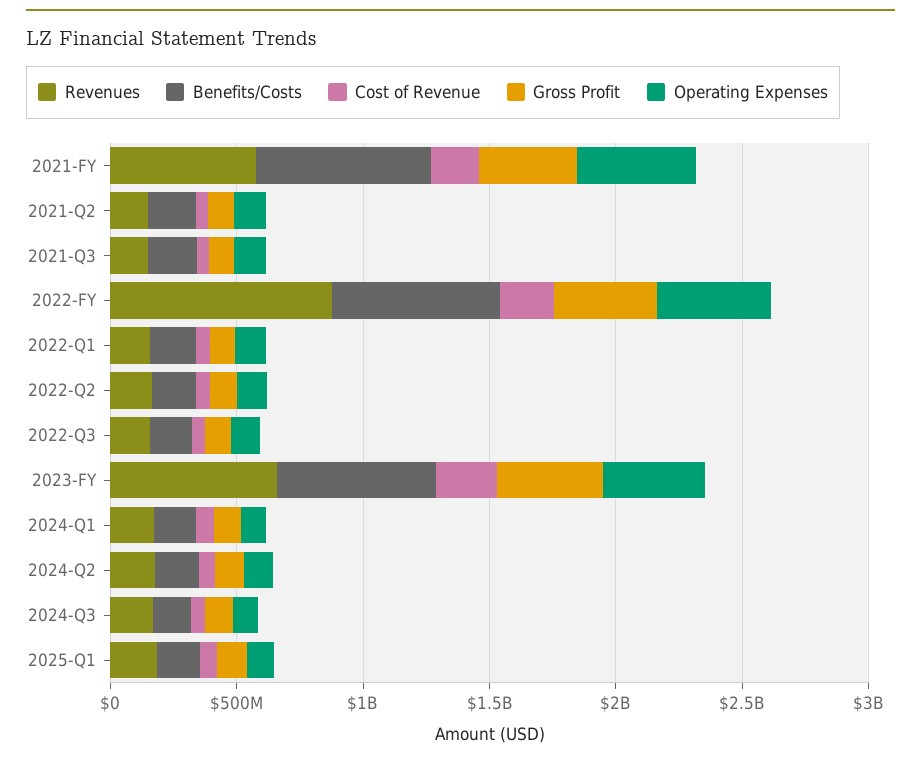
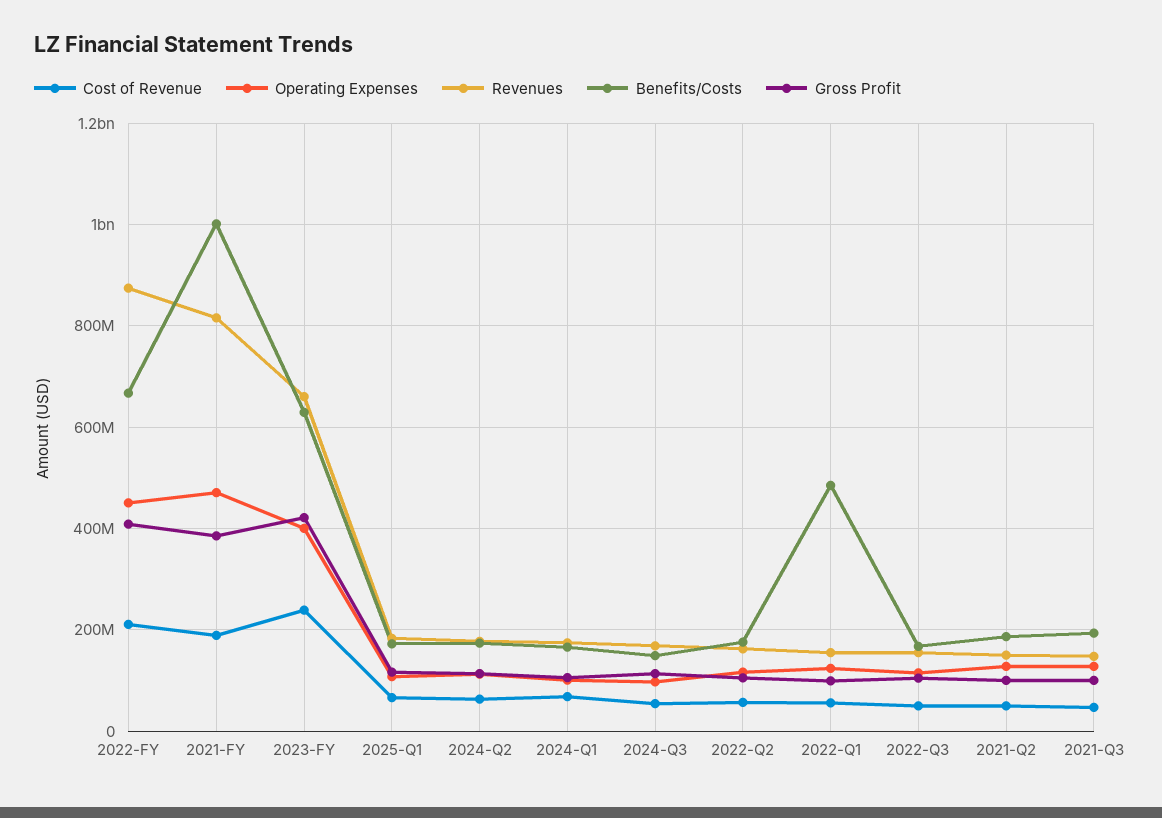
  {
    "Revenues": {
-     "2021-FY": 600000000,
+     "2021-FY": 820000000,
      "2021-Q2": 160000000,
      "2021-Q3": 140000000,
      "2022-FY": 880000000,
      "2022-Q1": 160000000,
      "2022-Q2": 160000000,
      "2022-Q3": 160000000,
      "2023-FY": 660000000,
      "2024-Q1": 180000000,
      "2024-Q2": 180000000,
      "2024-Q3": 160000000,
      "2025-Q1": 180000000
    },
    "Benefits/Costs": {
-     "2021-FY": 700000000,
+     "2021-FY": 1000000000,
      "2021-Q2": 180000000,
      "2021-Q3": 200000000,
      "2022-FY": 660000000,
-     "2022-Q1": 200000000,
+     "2022-Q1": 480000000,
      "2022-Q2": 180000000,
      "2022-Q3": 160000000,
      "2023-FY": 620000000,
      "2024-Q1": 160000000,
      "2024-Q2": 180000000,
      "2024-Q3": 140000000,
      "2025-Q1": 180000000
    },
    "Cost of Revenue": {
      "2021-FY": 180000000,
      "2021-Q2": 40000000,
      "2021-Q3": 40000000,
      "2022-FY": 220000000,
      "2022-Q1": 60000000,
      "2022-Q2": 60000000,
      "2022-Q3": 60000000,
      "2023-FY": 240000000,
      "2024-Q1": 60000000,
      "2024-Q2": 60000000,
      "2024-Q3": 60000000,
      "2025-Q1": 60000000
    },
    "Gross Profit": {
      "2021-FY": 380000000,
      "2021-Q2": 100000000,
      "2021-Q3": 100000000,
      "2022-FY": 400000000,
      "2022-Q1": 100000000,
      "2022-Q2": 100000000,
      "2022-Q3": 100000000,
      "2023-FY": 420000000,
      "2024-Q1": 100000000,
      "2024-Q2": 120000000,
      "2024-Q3": 120000000,
      "2025-Q1": 120000000
    },
    "Operating Expenses": {
      "2021-FY": 480000000,
      "2021-Q2": 120000000,
      "2021-Q3": 120000000,
      "2022-FY": 460000000,
      "2022-Q1": 120000000,
      "2022-Q2": 120000000,
      "2022-Q3": 120000000,
      "2023-FY": 400000000,
      "2024-Q1": 100000000,
      "2024-Q2": 120000000,
      "2024-Q3": 100000000,
      "2025-Q1": 100000000
    }
  }

